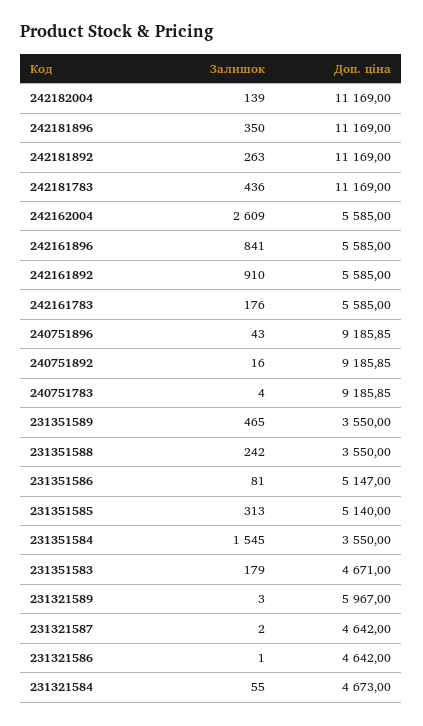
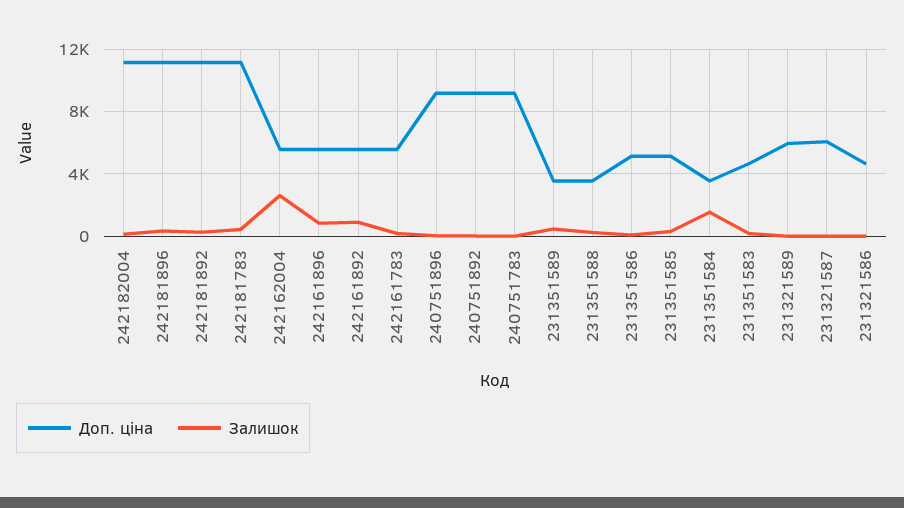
  {
    "Залишок": {
      "242182004": 139,
      "242181896": 350,
      "242181892": 263,
      "242181783": 436,
      "242162004": 2609,
      "242161896": 841,
      "242161892": 910,
      "242161783": 176,
      "240751896": 43,
      "240751892": 16,
      "240751783": 4,
      "231351589": 465,
      "231351588": 242,
      "231351586": 81,
      "231351585": 313,
      "231351584": 1545,
      "231351583": 179,
      "231321589": 3,
      "231321587": 2,
-     "231321586": 1,
+     "231321586": 1
-     "231321584": 55
    },
    "Доп. ціна": {
      "242182004": 11169,
      "242181896": 11169,
      "242181892": 11169,
      "242181783": 11169,
      "242162004": 5585,
      "242161896": 5585,
      "242161892": 5585,
      "242161783": 5585,
      "240751896": 9185.85,
      "240751892": 9185.85,
      "240751783": 9185.85,
      "231351589": 3550,
      "231351588": 3550,
      "231351586": 5147,
      "231351585": 5140,
      "231351584": 3550,
      "231351583": 4671,
      "231321589": 5967,
-     "231321587": 4642,
+     "231321587": 6000,
-     "231321586": 4642,
+     "231321586": 4642
-     "231321584": 4673
    }
  }

